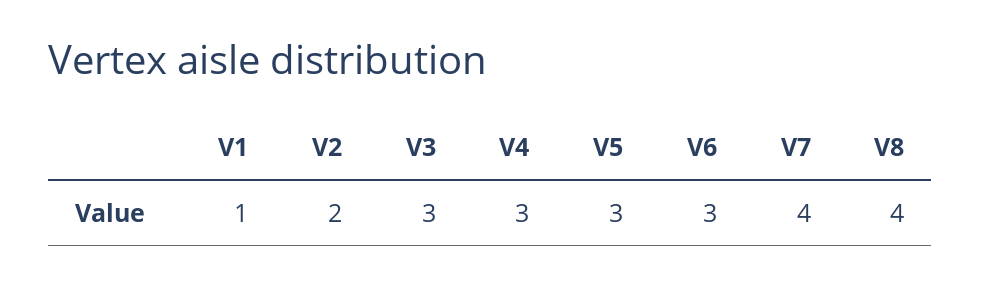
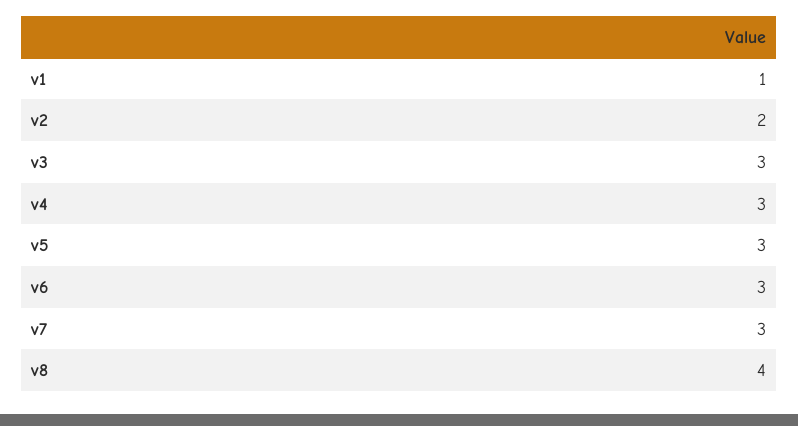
  {
    "V1": 1,
    "V2": 2,
    "V3": 3,
    "V4": 3,
    "V5": 3,
    "V6": 3,
-   "V7": 4,
+   "V7": 3,
    "V8": 4
  }

